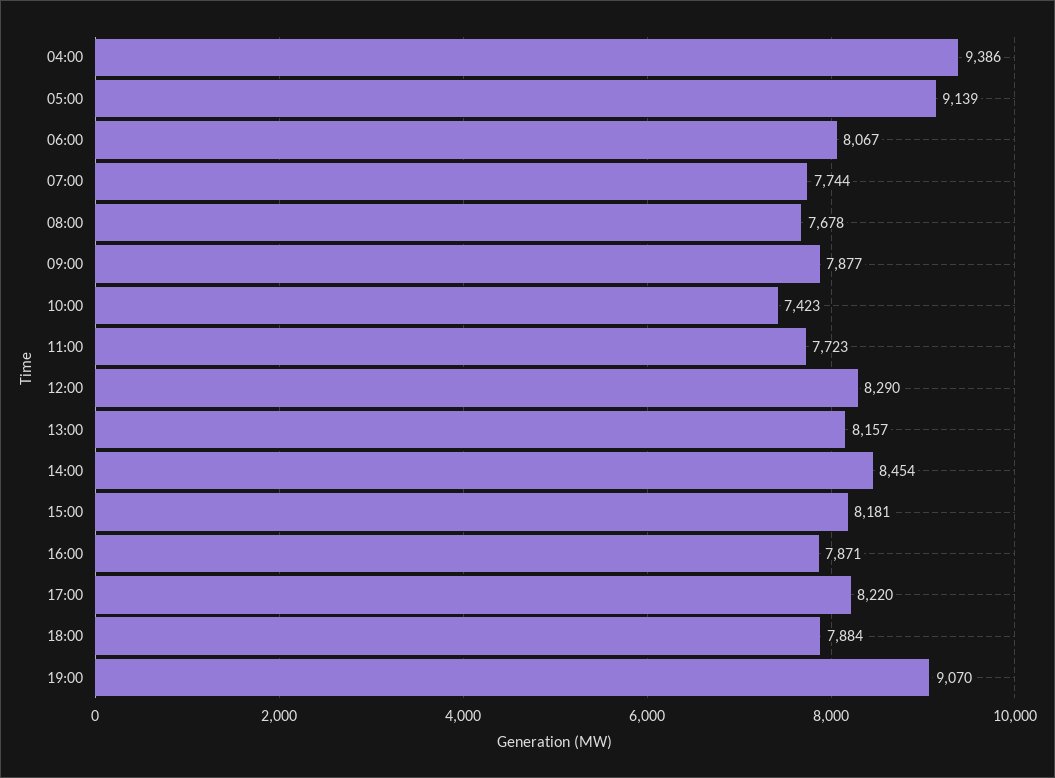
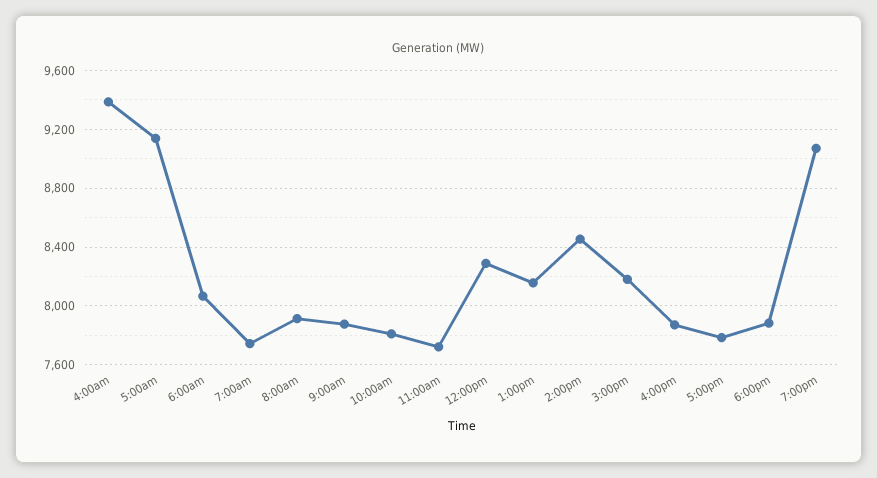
  {
    "04:00": 9386,
    "05:00": 9139,
    "06:00": 8067,
    "07:00": 7744,
-   "08:00": 7678,
+   "08:00": 7900,
    "09:00": 7877,
-   "10:00": 7423,
+   "10:00": 7800,
    "11:00": 7723,
    "12:00": 8290,
    "13:00": 8157,
    "14:00": 8454,
    "15:00": 8181,
    "16:00": 7871,
-   "17:00": 8220,
+   "17:00": 7800,
    "18:00": 7884,
    "19:00": 9070
  }

